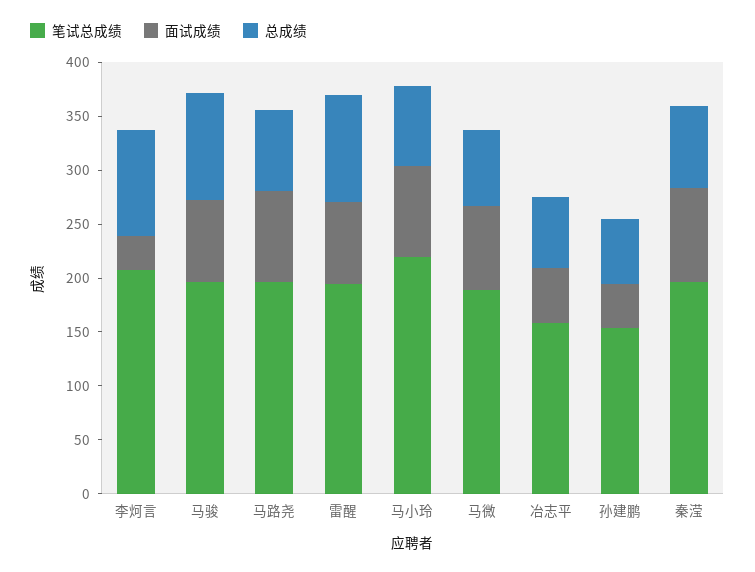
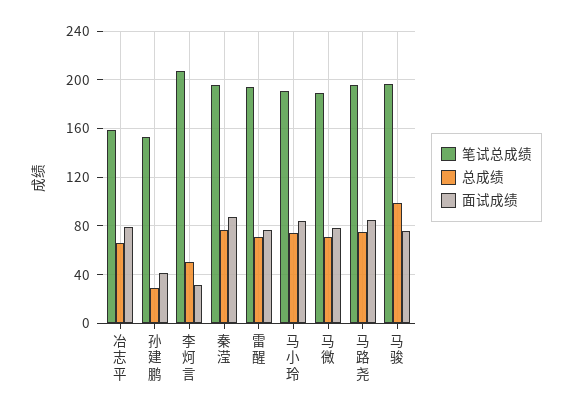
  {
    "笔试总成绩": {
      "李炣言": 205,
      "马骏": 195,
      "马路尧": 195,
      "雷醒": 195,
-     "马小玲": 220,
+     "马小玲": 190,
      "马微": 190,
      "冶志平": 160,
      "孙建鹏": 155,
      "秦滢": 195
    },
    "面试成绩": {
      "李炣言": 30,
      "马骏": 75,
      "马路尧": 85,
      "雷醒": 75,
      "马小玲": 85,
      "马微": 80,
-     "冶志平": 50,
+     "冶志平": 80,
      "孙建鹏": 40,
      "秦滢": 90
    },
    "总成绩": {
-     "李炣言": 100,
+     "李炣言": 50,
      "马骏": 100,
      "马路尧": 75,
-     "雷醒": 100,
+     "雷醒": 70,
      "马小玲": 75,
      "马微": 70,
      "冶志平": 65,
-     "孙建鹏": 60,
+     "孙建鹏": 30,
      "秦滢": 75
    }
  }

